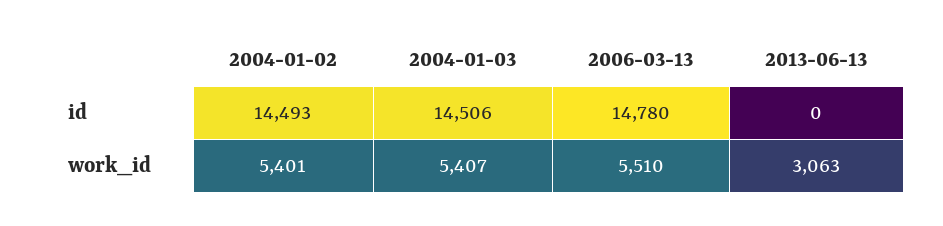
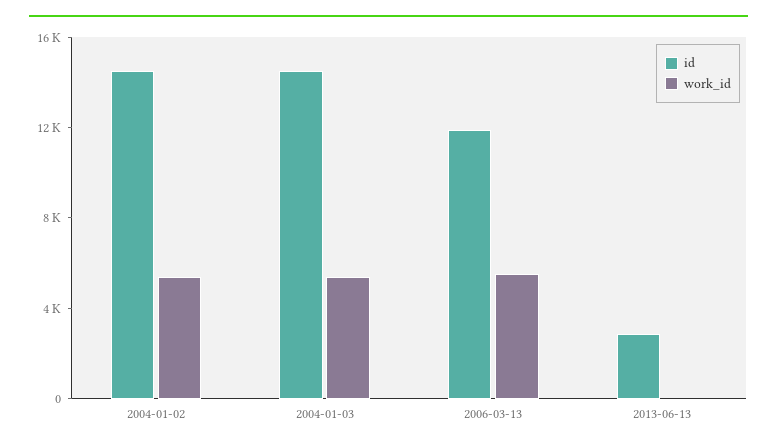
  {
    "id": {
      "2004-01-02": 14493,
      "2004-01-03": 14506,
-     "2006-03-13": 14780,
+     "2006-03-13": 12000,
-     "2013-06-13": 0
+     "2013-06-13": 3000
    },
    "work_id": {
      "2004-01-02": 5401,
      "2004-01-03": 5407,
      "2006-03-13": 5510,
-     "2013-06-13": 3063
+     "2013-06-13": 0
    }
  }

